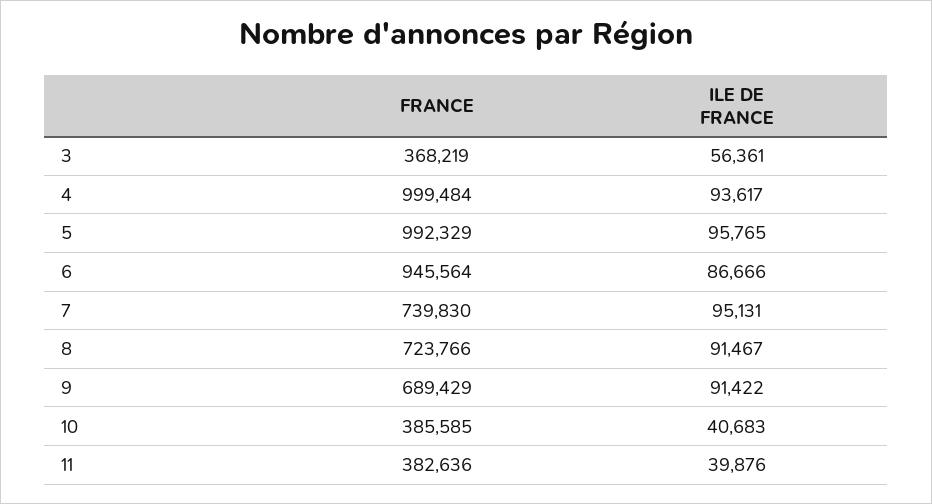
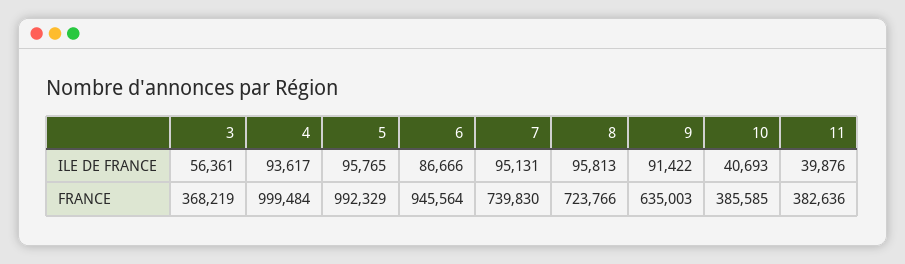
  {
    "FRANCE": {
      "3": 368219,
      "4": 999484,
      "5": 992329,
      "6": 945564,
      "7": 739830,
      "8": 723766,
-     "9": 689429,
+     "9": 635003,
      "10": 385585,
      "11": 382636
    },
    "ILE DE FRANCE": {
      "3": 56361,
      "4": 93617,
      "5": 95765,
      "6": 86666,
      "7": 95131,
-     "8": 91467,
+     "8": 95813,
      "9": 91422,
-     "10": 40683,
+     "10": 40693,
      "11": 39876
    }
  }

